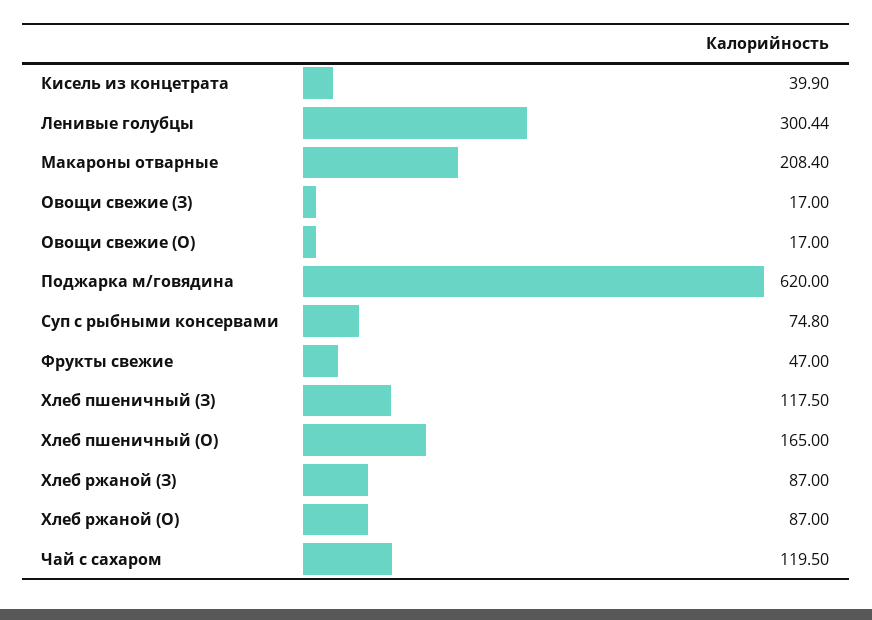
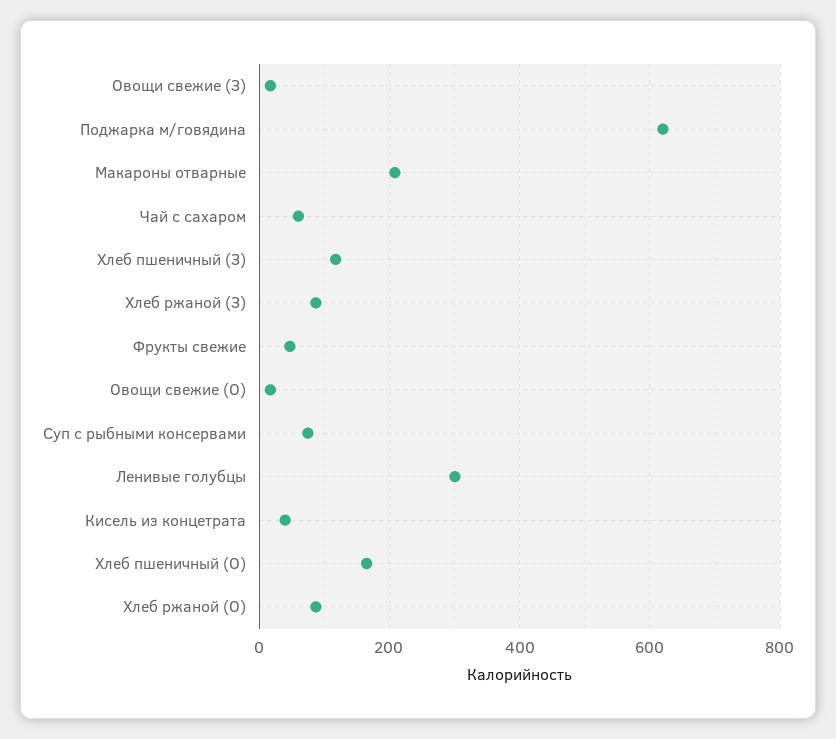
  {
    "Кисель из концетрата": 39.9,
    "Ленивые голубцы": 300.44,
    "Макароны отварные": 208.4,
    "Овощи свежие (З)": 17,
    "Овощи свежие (О)": 17,
    "Поджарка м/говядина": 620,
    "Суп с рыбными консервами": 74.8,
    "Фрукты свежие": 47,
    "Хлеб пшеничный (З)": 117.5,
    "Хлеб пшеничный (О)": 165,
    "Хлеб ржаной (З)": 87,
    "Хлеб ржаной (О)": 87,
-   "Чай с сахаром": 119.5
+   "Чай с сахаром": 60
  }

